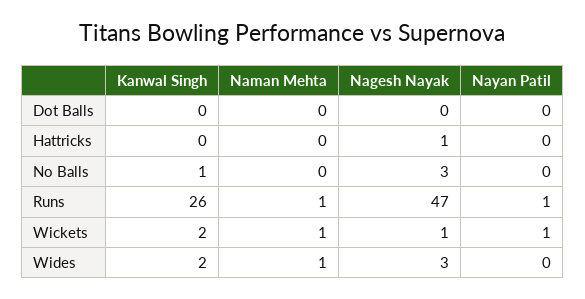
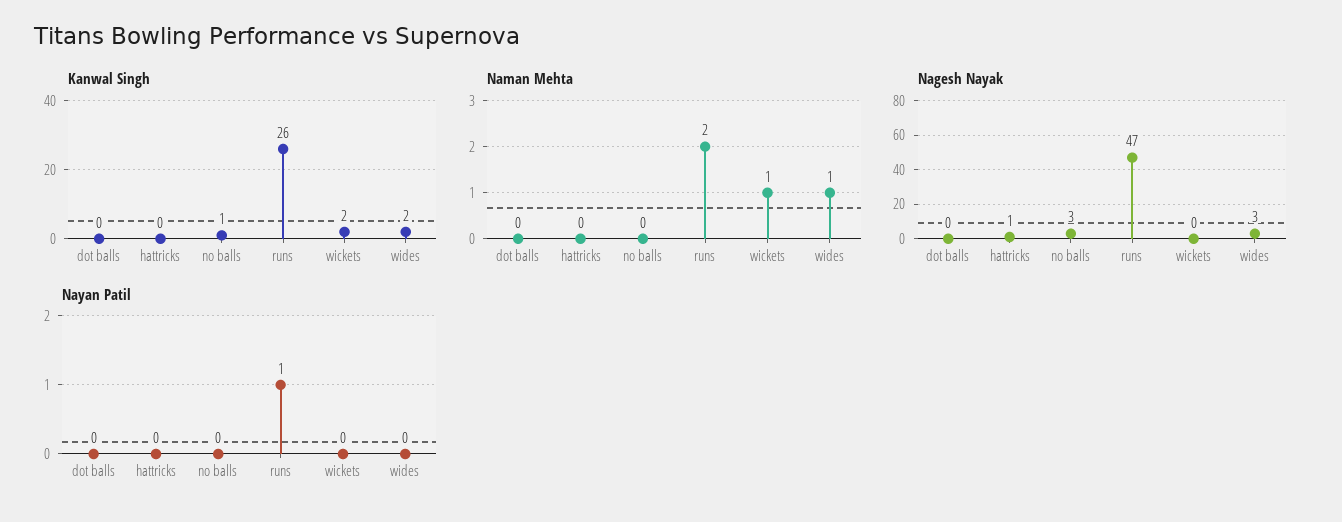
  {
    "Kanwal Singh": {
      "Dot Balls": 0,
      "Hattricks": 0,
      "No Balls": 1,
      "Runs": 26,
      "Wickets": 2,
      "Wides": 2
    },
    "Naman Mehta": {
      "Dot Balls": 0,
      "Hattricks": 0,
      "No Balls": 0,
-     "Runs": 1,
+     "Runs": 2,
      "Wickets": 1,
      "Wides": 1
    },
    "Nagesh Nayak": {
      "Dot Balls": 0,
      "Hattricks": 1,
      "No Balls": 3,
      "Runs": 47,
-     "Wickets": 1,
+     "Wickets": 0,
      "Wides": 3
    },
    "Nayan Patil": {
      "Dot Balls": 0,
      "Hattricks": 0,
      "No Balls": 0,
      "Runs": 1,
-     "Wickets": 1,
+     "Wickets": 0,
      "Wides": 0
    }
  }

